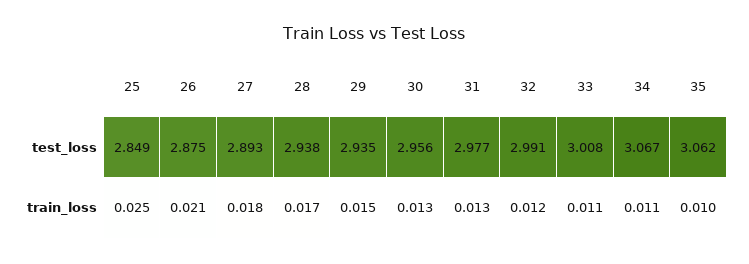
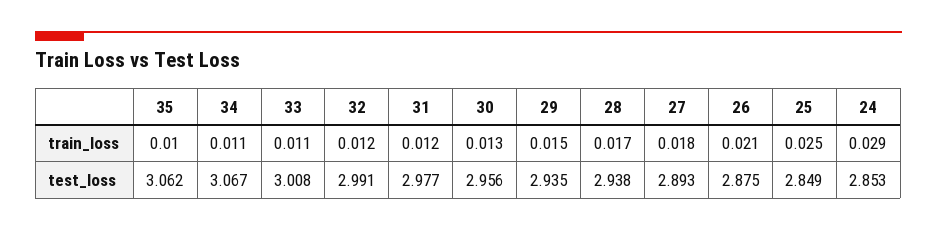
  {
    "25": {
      "test_loss": 2.849,
      "train_loss": 0.025
    },
    "26": {
      "test_loss": 2.875,
      "train_loss": 0.021
    },
    "27": {
      "test_loss": 2.893,
      "train_loss": 0.018
    },
    "28": {
      "test_loss": 2.938,
      "train_loss": 0.017
    },
    "29": {
      "test_loss": 2.935,
      "train_loss": 0.015
    },
    "30": {
      "test_loss": 2.956,
      "train_loss": 0.013
    },
    "31": {
      "test_loss": 2.977,
-     "train_loss": 0.013
+     "train_loss": 0.012
    },
    "32": {
      "test_loss": 2.991,
      "train_loss": 0.012
    },
    "33": {
      "test_loss": 3.008,
      "train_loss": 0.011
    },
    "34": {
      "test_loss": 3.067,
      "train_loss": 0.011
    },
    "35": {
      "test_loss": 3.062,
      "train_loss": 0.01
-   }
+   },
+   "24": {
+     "train_loss": 0.029,
+     "test_loss": 2.853
+   }
  }

